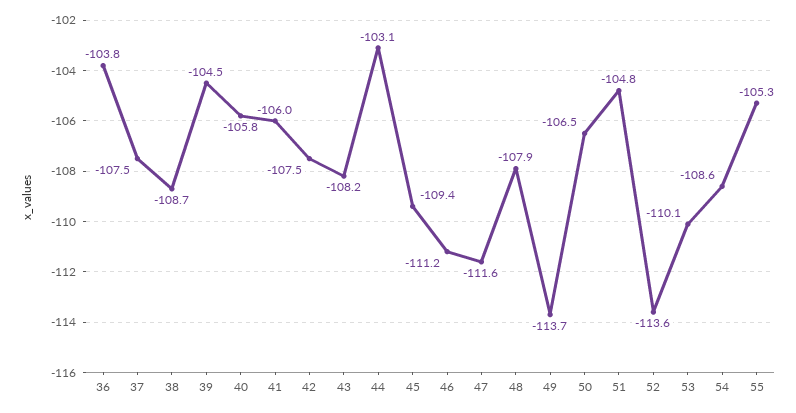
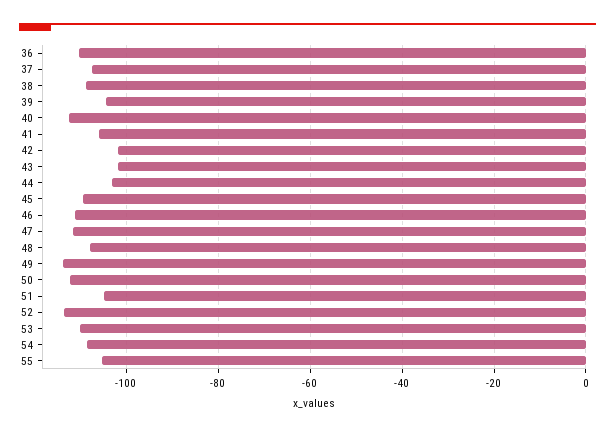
  {
-   "36": -103.8,
+   "36": -110,
    "37": -107.5,
    "38": -108.7,
    "39": -104.5,
-   "40": -105.8,
+   "40": -112,
    "41": -106,
-   "42": -107.5,
+   "42": -102,
-   "43": -108.2,
+   "43": -102,
    "44": -103.1,
    "45": -109.4,
    "46": -111.2,
    "47": -111.6,
    "48": -107.9,
    "49": -113.7,
-   "50": -106.5,
+   "50": -112,
    "51": -104.8,
    "52": -113.6,
    "53": -110.1,
    "54": -108.6,
    "55": -105.3
  }

